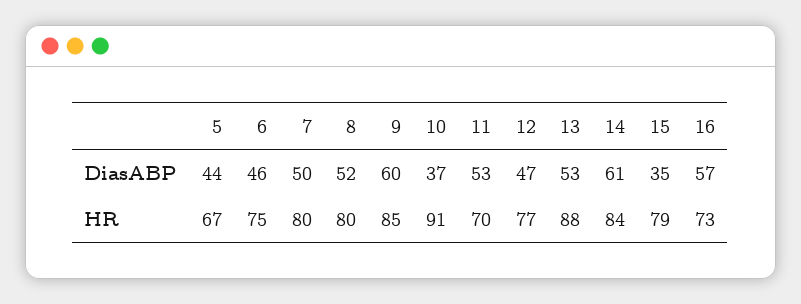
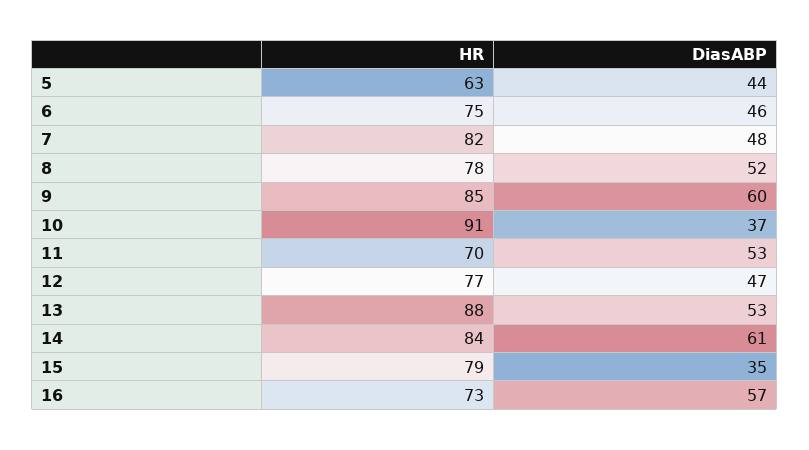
  {
    "5": {
      "DiasABP": 44,
-     "HR": 67
+     "HR": 63
    },
    "6": {
      "DiasABP": 46,
      "HR": 75
    },
    "7": {
-     "DiasABP": 50,
+     "DiasABP": 48,
-     "HR": 80
+     "HR": 82
    },
    "8": {
      "DiasABP": 52,
-     "HR": 80
+     "HR": 78
    },
    "9": {
      "DiasABP": 60,
      "HR": 85
    },
    "10": {
      "DiasABP": 37,
      "HR": 91
    },
    "11": {
      "DiasABP": 53,
      "HR": 70
    },
    "12": {
      "DiasABP": 47,
      "HR": 77
    },
    "13": {
      "DiasABP": 53,
      "HR": 88
    },
    "14": {
      "DiasABP": 61,
      "HR": 84
    },
    "15": {
      "DiasABP": 35,
      "HR": 79
    },
    "16": {
      "DiasABP": 57,
      "HR": 73
    }
  }

